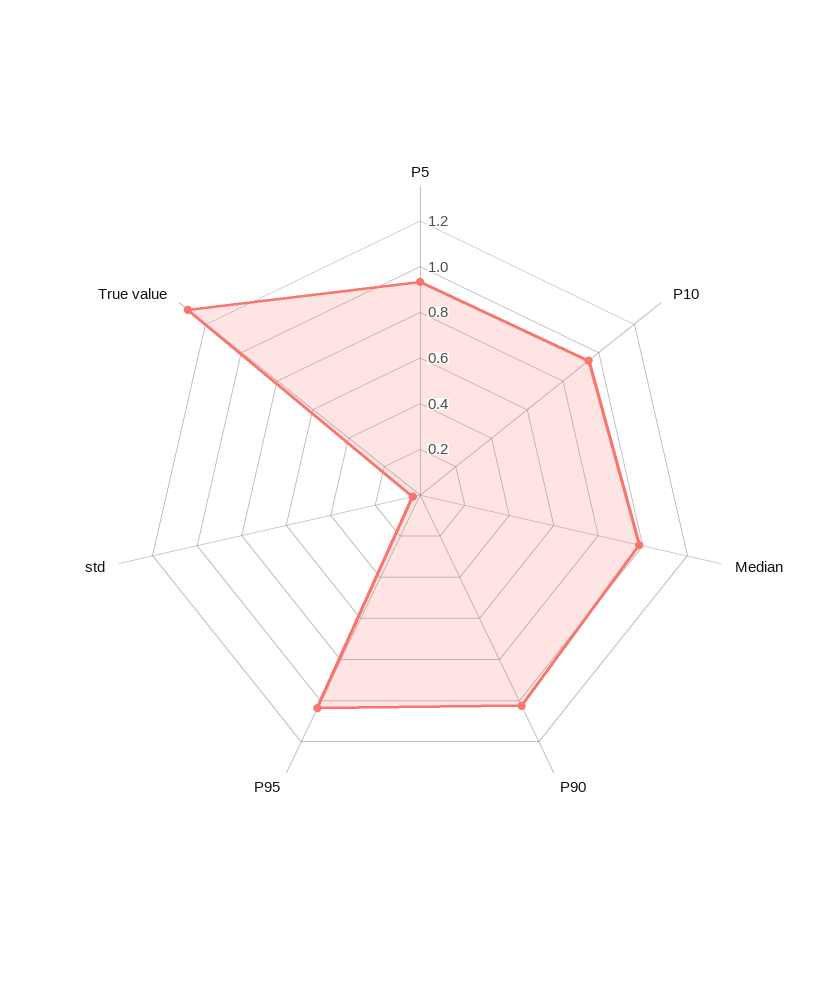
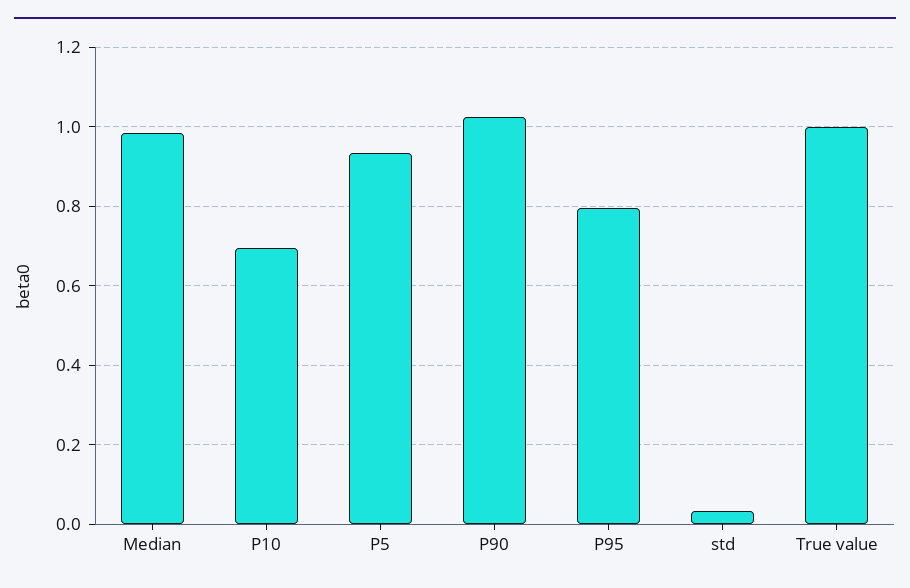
  {
    "P5": 0.94,
-   "P10": 0.95,
+   "P10": 0.7,
    "Median": 0.98,
    "P90": 1.02,
-   "P95": 1.05,
+   "P95": 0.8,
    "std": 0.04,
-   "True value": 1.3
+   "True value": 1
  }

